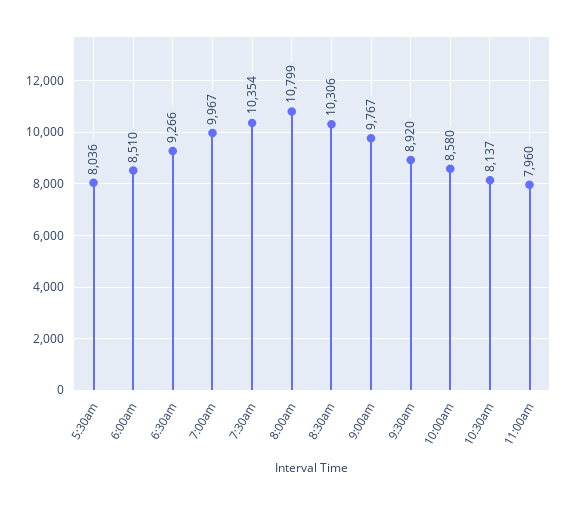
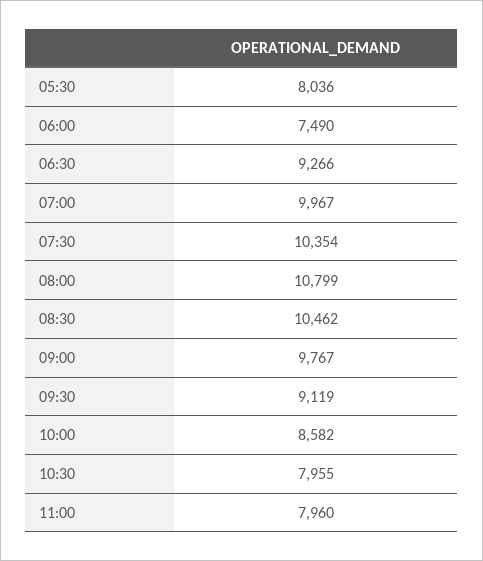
  {
    "5:30am": 8036,
-   "6:00am": 8510,
+   "6:00am": 7490,
    "6:30am": 9266,
    "7:00am": 9967,
    "7:30am": 10354,
    "8:00am": 10799,
-   "8:30am": 10306,
+   "8:30am": 10462,
    "9:00am": 9767,
-   "9:30am": 8920,
+   "9:30am": 9119,
-   "10:00am": 8580,
+   "10:00am": 8582,
-   "10:30am": 8137,
+   "10:30am": 7955,
    "11:00am": 7960
  }

